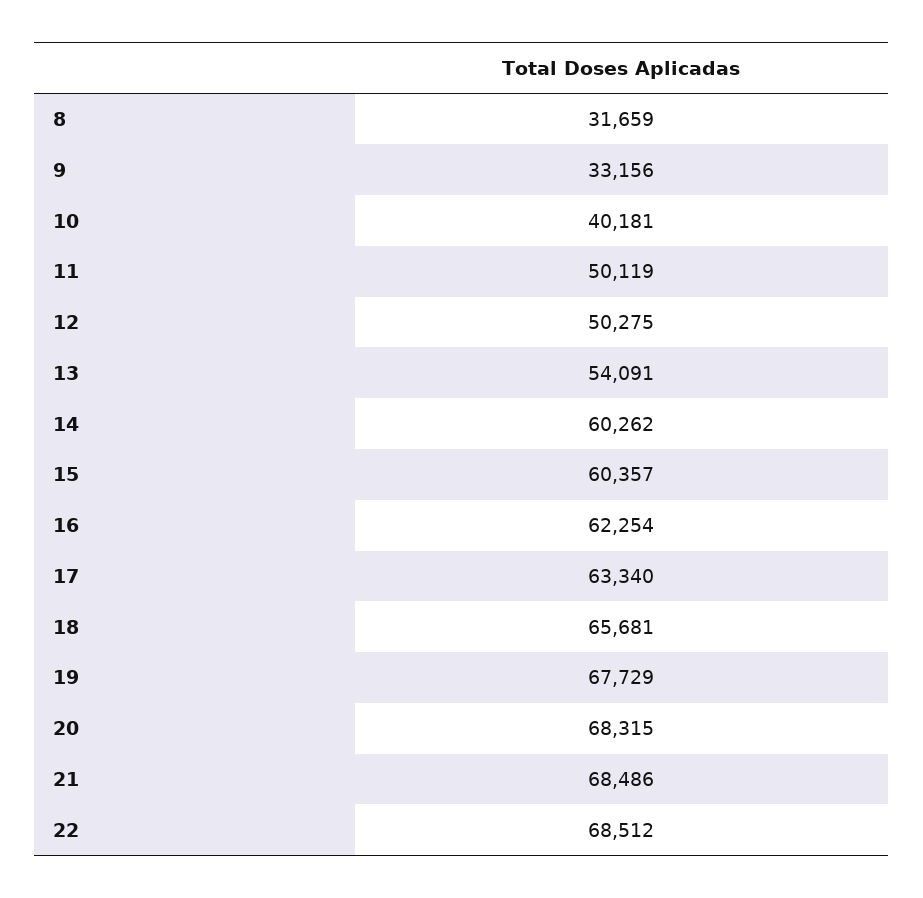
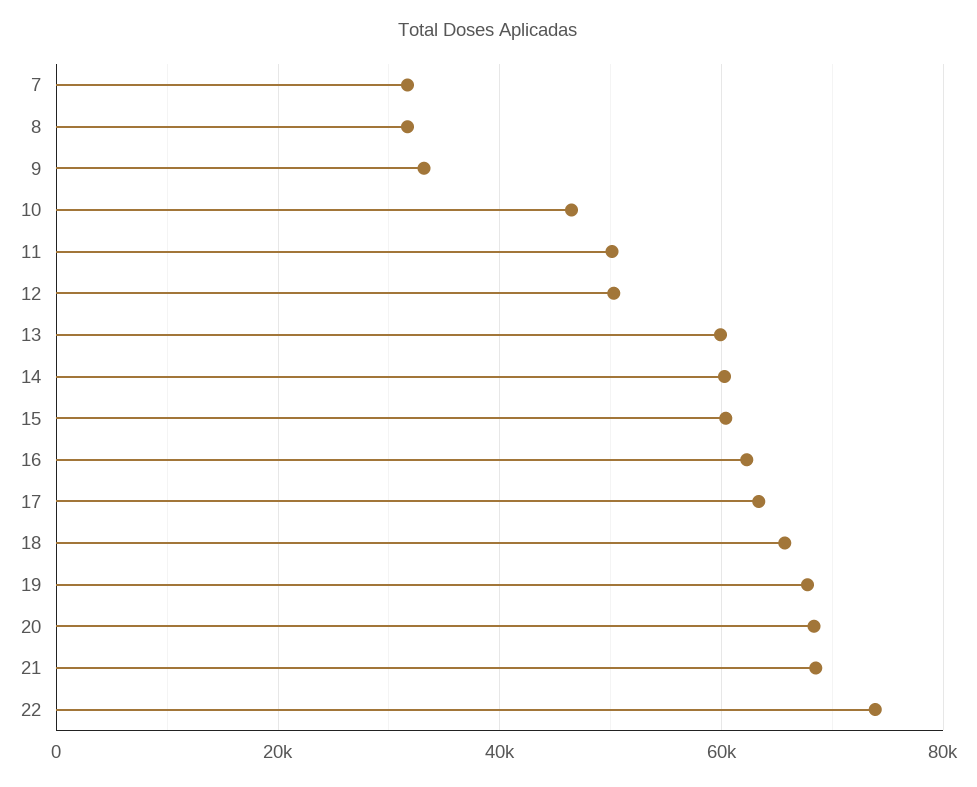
  {
    "8": 31659,
    "9": 33156,
-   "10": 40181,
+   "10": 46000,
    "11": 50119,
    "12": 50275,
-   "13": 54091,
+   "13": 60000,
    "14": 60262,
    "15": 60357,
    "16": 62254,
    "17": 63340,
    "18": 65681,
    "19": 67729,
    "20": 68315,
    "21": 68486,
-   "22": 68512
+   "22": 74000,
+   "7": 32000
  }

